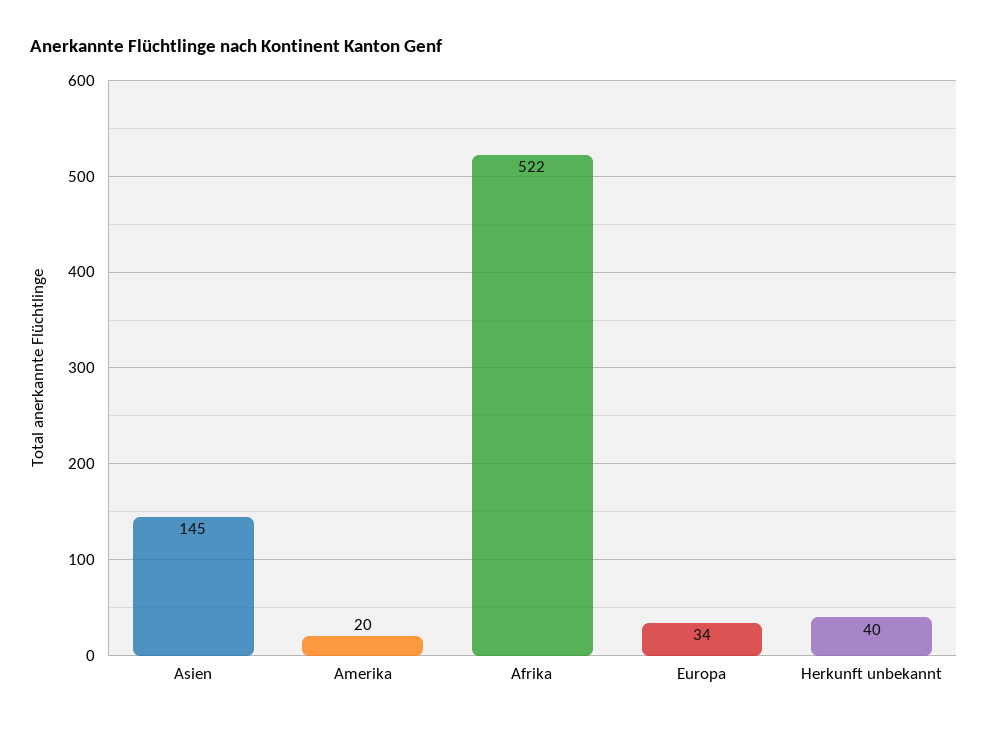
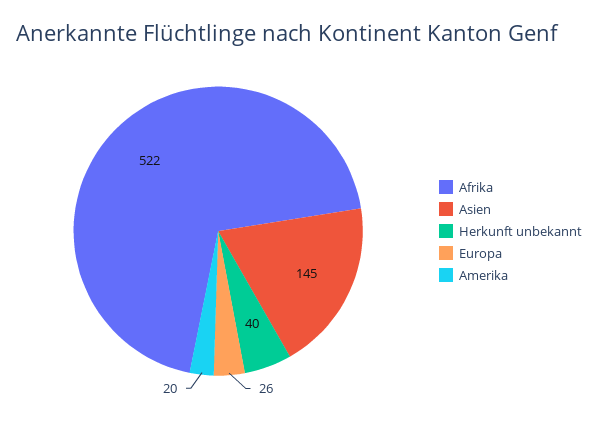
  {
    "Asien": 145,
    "Amerika": 20,
    "Afrika": 522,
-   "Europa": 34,
+   "Europa": 26,
    "Herkunft unbekannt": 40
  }

